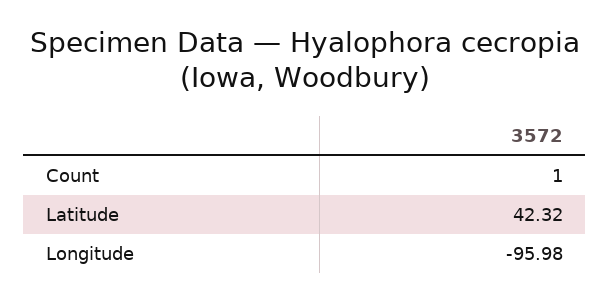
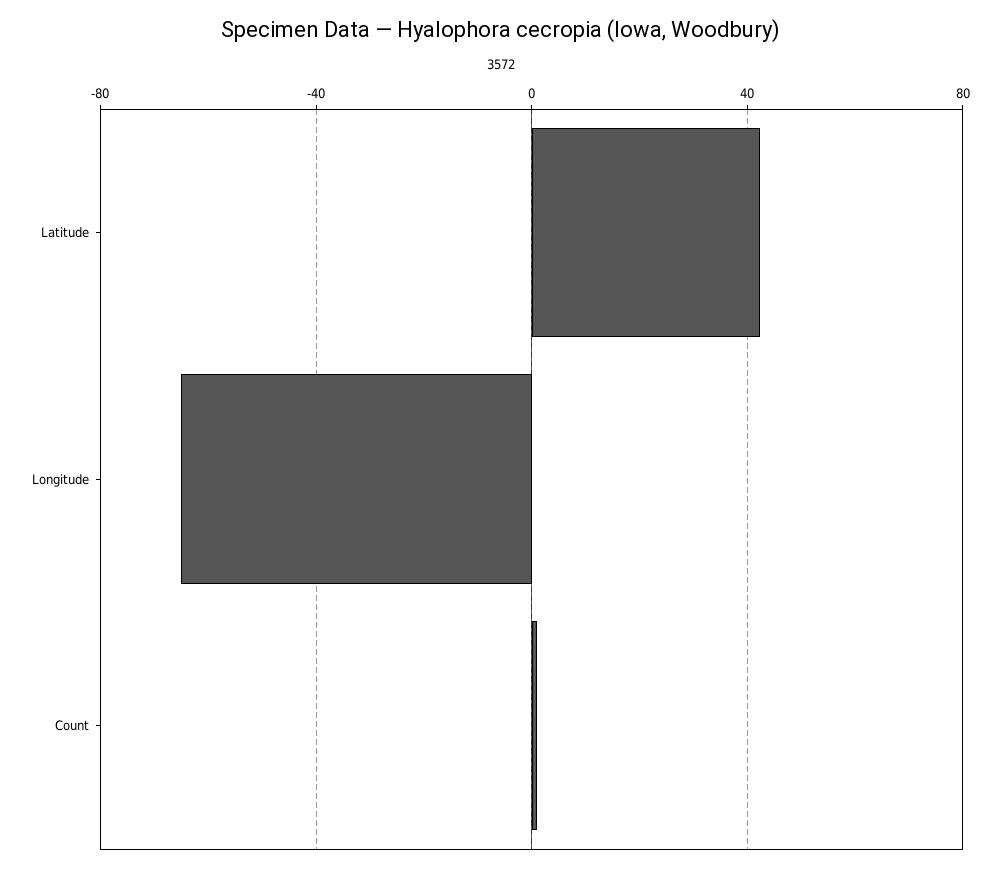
  {
    "Count": 1,
    "Latitude": 42.32,
-   "Longitude": -95.98
+   "Longitude": -65
  }

